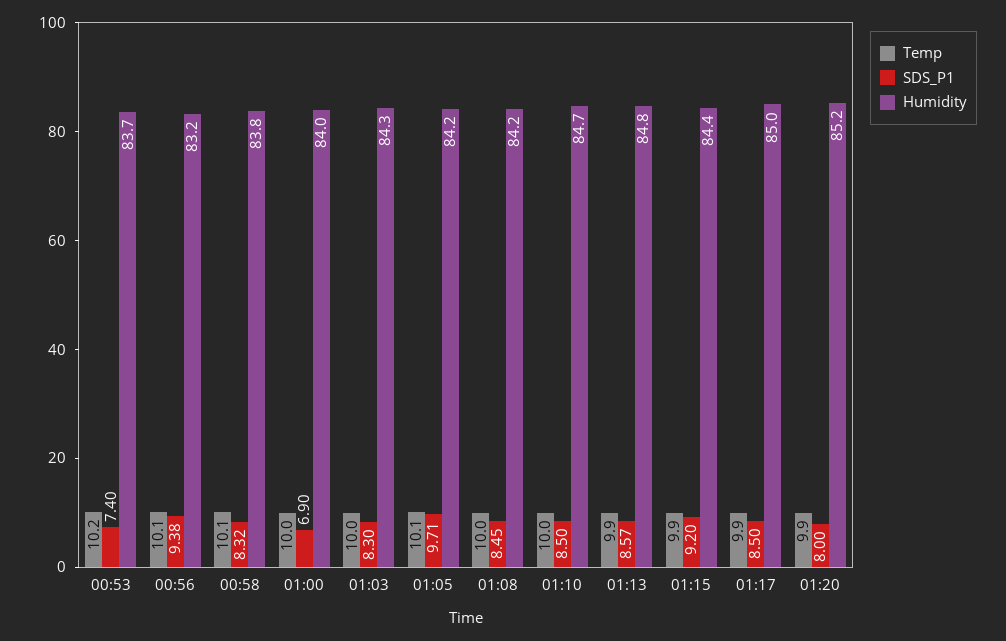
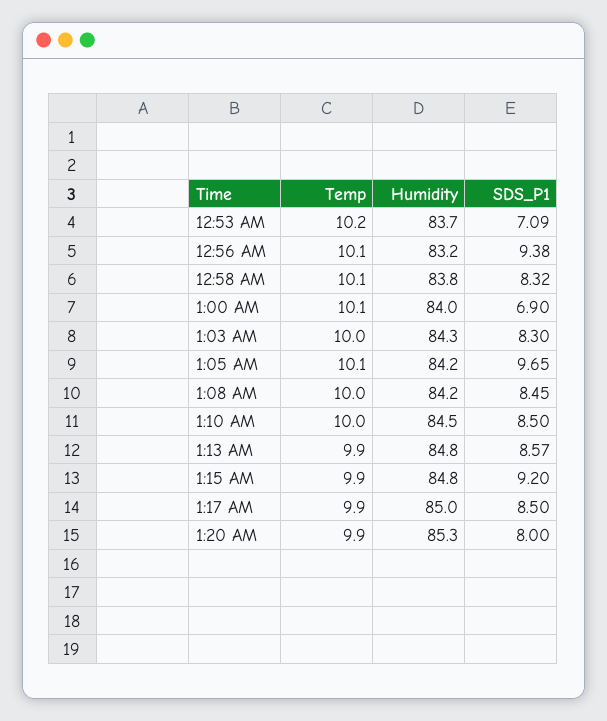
  {
    "Temp": {
      "00:53": 10.2,
      "00:56": 10.1,
      "00:58": 10.1,
-     "01:00": 10,
+     "01:00": 10.1,
      "01:03": 10,
      "01:05": 10.1,
      "01:08": 10,
      "01:10": 10,
      "01:13": 9.9,
      "01:15": 9.9,
      "01:17": 9.9,
      "01:20": 9.9
    },
    "SDS_P1": {
-     "00:53": 7.4,
+     "00:53": 7.09,
      "00:56": 9.38,
      "00:58": 8.32,
      "01:00": 6.9,
      "01:03": 8.3,
-     "01:05": 9.71,
+     "01:05": 9.65,
      "01:08": 8.45,
      "01:10": 8.5,
      "01:13": 8.57,
      "01:15": 9.2,
      "01:17": 8.5,
      "01:20": 8
    },
    "Humidity": {
      "00:53": 83.7,
      "00:56": 83.2,
      "00:58": 83.8,
      "01:00": 84,
      "01:03": 84.3,
      "01:05": 84.2,
      "01:08": 84.2,
-     "01:10": 84.7,
+     "01:10": 84.5,
      "01:13": 84.8,
-     "01:15": 84.4,
+     "01:15": 84.8,
      "01:17": 85,
-     "01:20": 85.2
+     "01:20": 85.3
    }
  }

